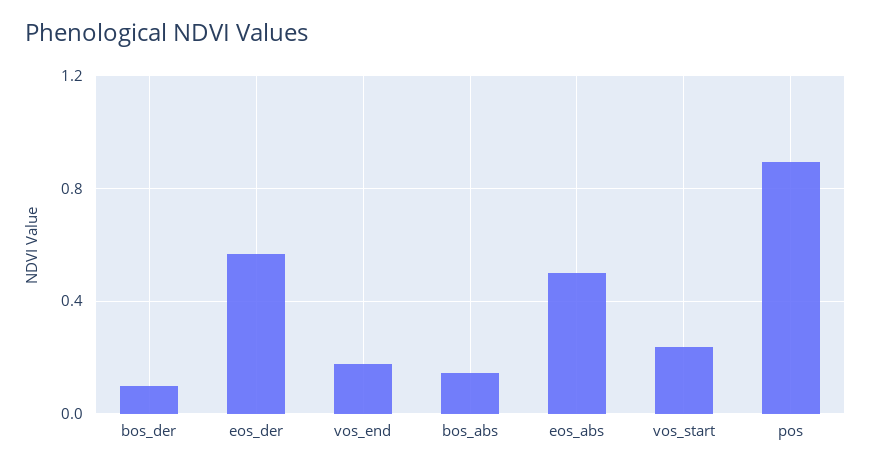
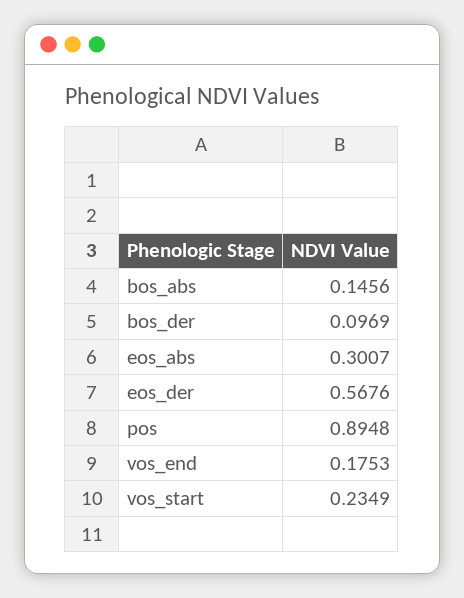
  {
    "bos_der": 0.0969,
    "eos_der": 0.5676,
    "vos_end": 0.1753,
    "bos_abs": 0.1456,
-   "eos_abs": 0.5,
+   "eos_abs": 0.3007,
    "vos_start": 0.2349,
    "pos": 0.8948
  }

